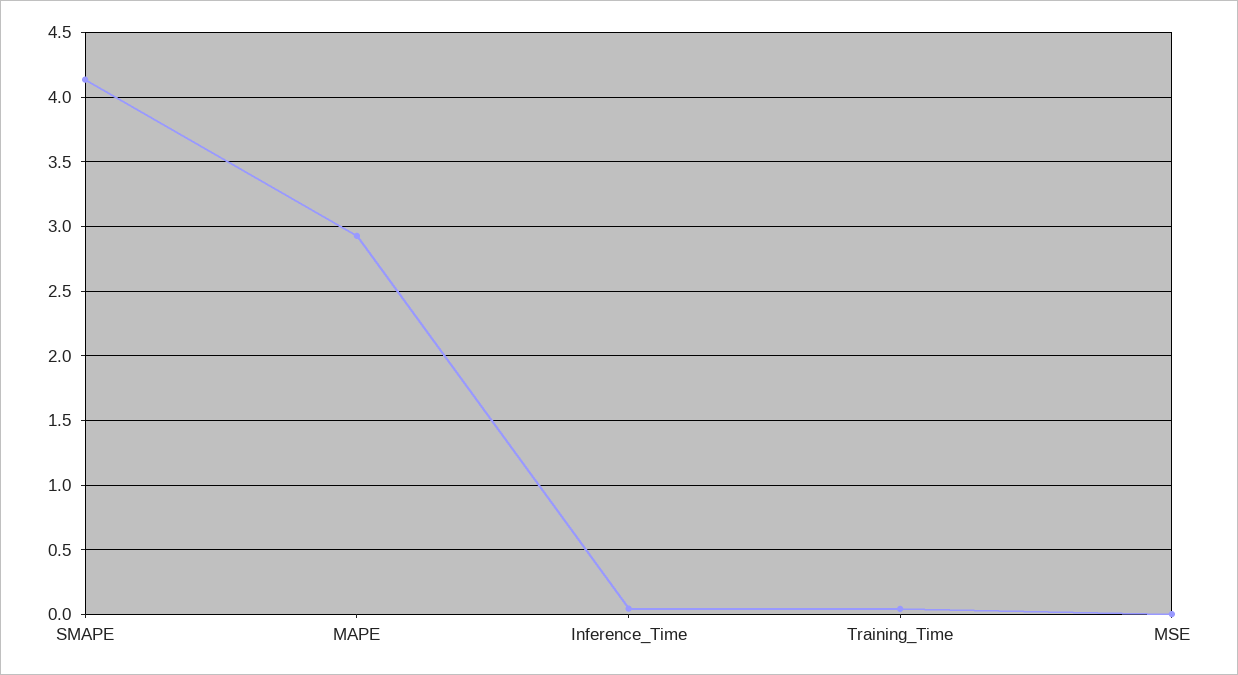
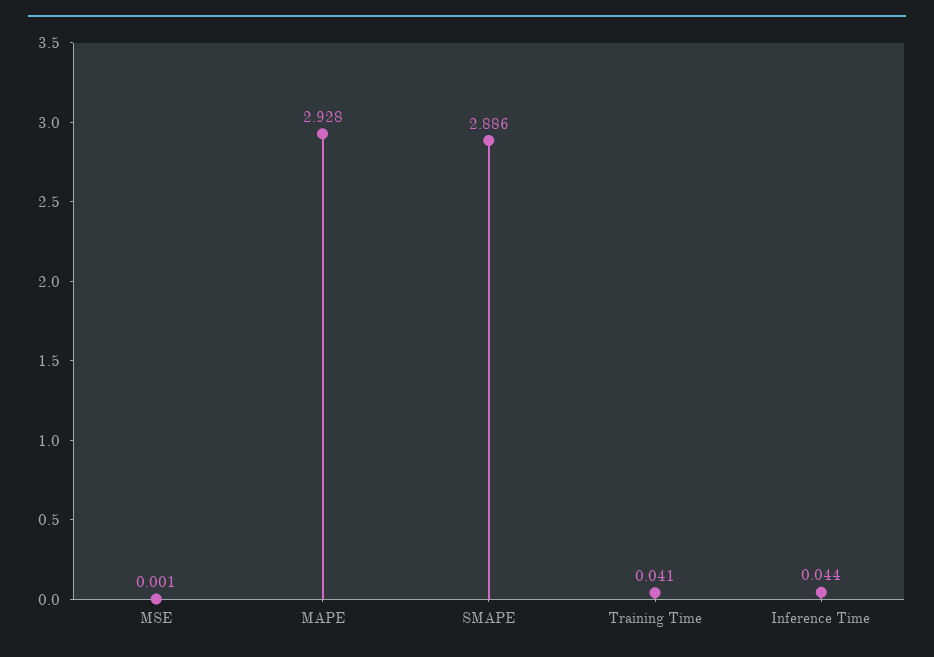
  {
-   "SMAPE": 4.15,
+   "SMAPE": 2.886,
    "MAPE": 2.928,
    "Inference_Time": 0.044,
    "Training_Time": 0.041,
    "MSE": 0.001
  }

